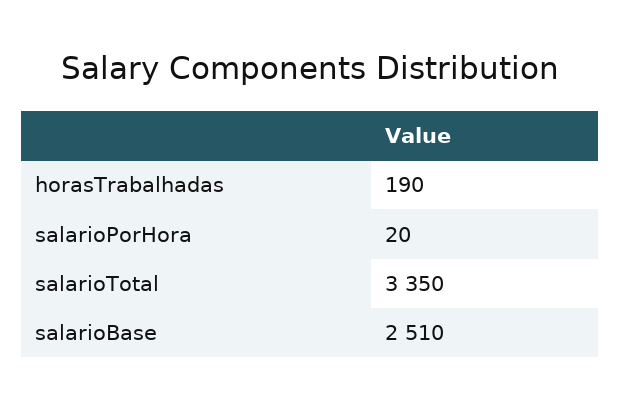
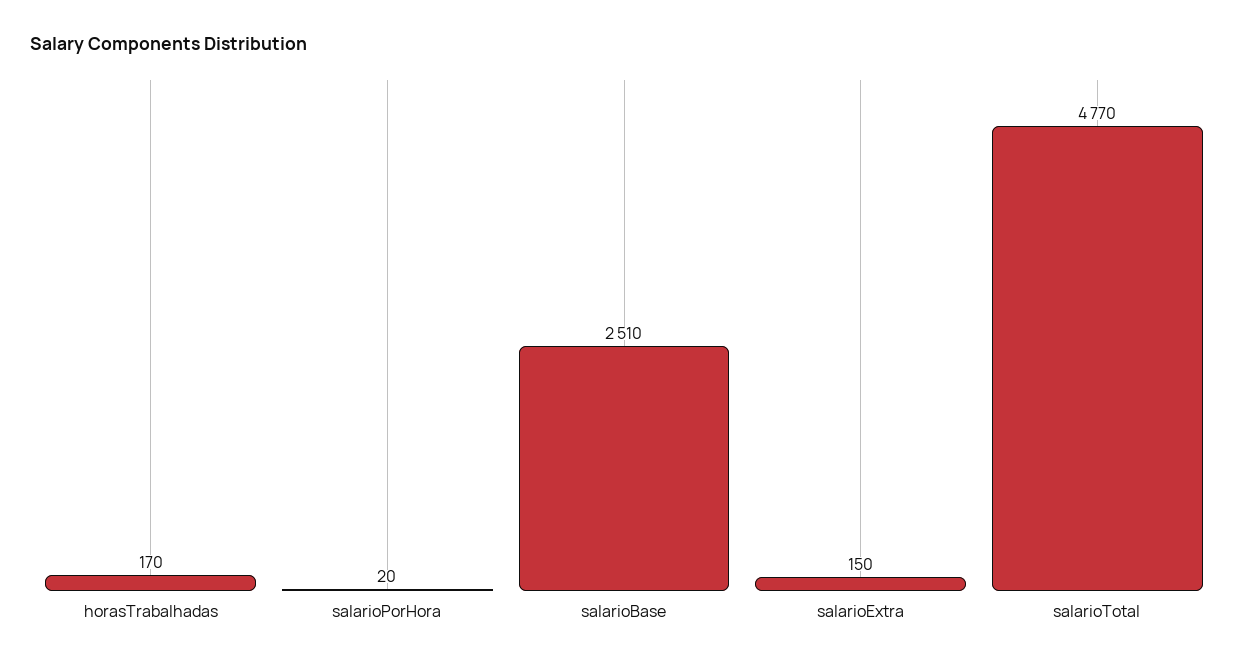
  {
-   "horasTrabalhadas": 190,
+   "horasTrabalhadas": 170,
    "salarioPorHora": 20,
-   "salarioTotal": 3350,
+   "salarioTotal": 4770,
-   "salarioBase": 2510
+   "salarioBase": 2510,
+   "salarioExtra": 150
  }

